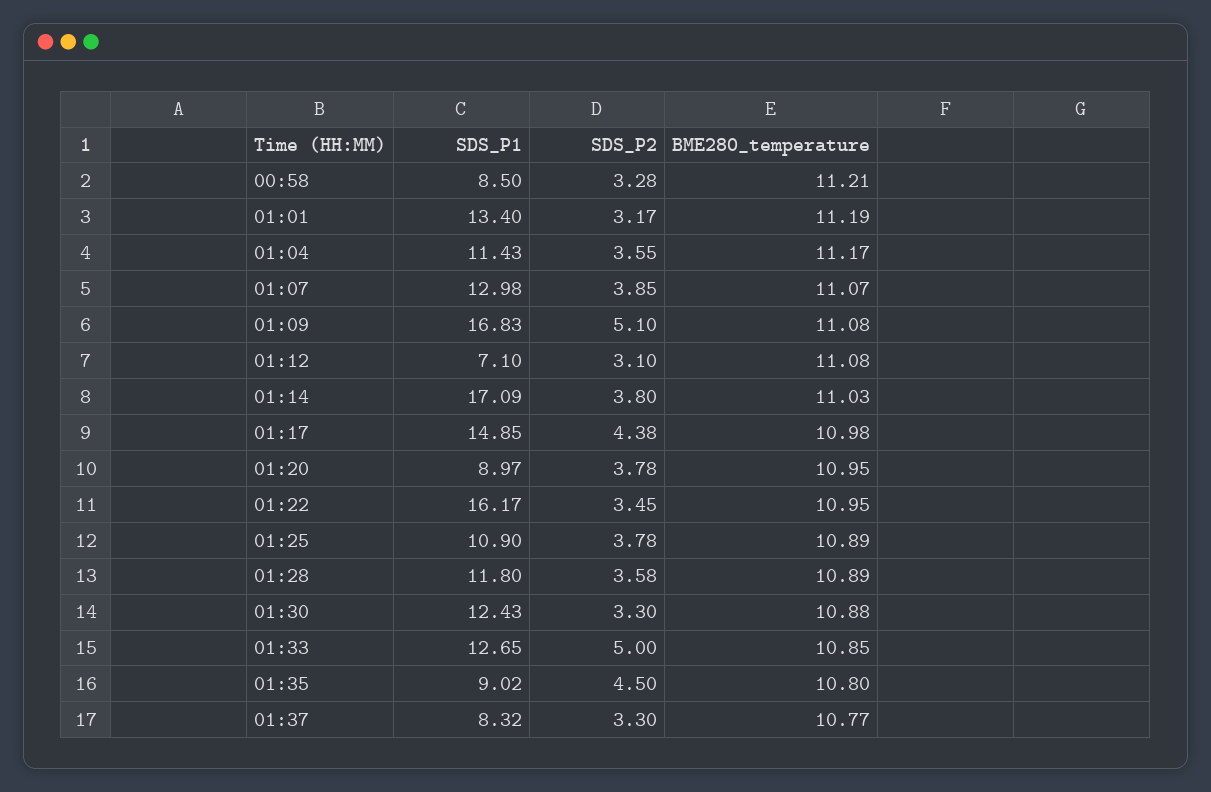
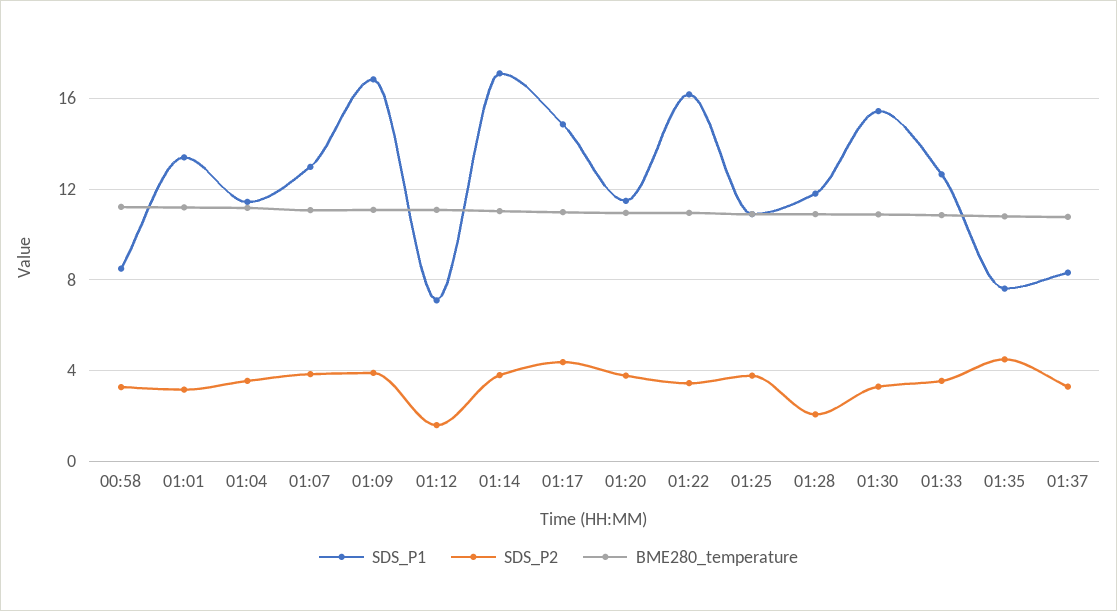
  {
    "SDS_P1": {
      "00:58": 8.5,
      "01:01": 13.4,
      "01:04": 11.43,
      "01:07": 12.98,
      "01:09": 16.83,
      "01:12": 7.1,
      "01:14": 17.09,
      "01:17": 14.85,
-     "01:20": 8.97,
+     "01:20": 11.5,
      "01:22": 16.17,
      "01:25": 10.9,
      "01:28": 11.8,
-     "01:30": 12.43,
+     "01:30": 15.5,
      "01:33": 12.65,
-     "01:35": 9.02,
+     "01:35": 7.5,
      "01:37": 8.32
    },
    "SDS_P2": {
      "00:58": 3.28,
      "01:01": 3.17,
      "01:04": 3.55,
      "01:07": 3.85,
-     "01:09": 5.1,
+     "01:09": 4,
-     "01:12": 3.1,
+     "01:12": 1.5,
      "01:14": 3.8,
      "01:17": 4.38,
      "01:20": 3.78,
      "01:22": 3.45,
      "01:25": 3.78,
-     "01:28": 3.58,
+     "01:28": 2,
      "01:30": 3.3,
-     "01:33": 5,
+     "01:33": 3.5,
      "01:35": 4.5,
      "01:37": 3.3
    },
    "BME280_temperature": {
      "00:58": 11.21,
      "01:01": 11.19,
      "01:04": 11.17,
      "01:07": 11.07,
      "01:09": 11.08,
      "01:12": 11.08,
      "01:14": 11.03,
      "01:17": 10.98,
      "01:20": 10.95,
      "01:22": 10.95,
      "01:25": 10.89,
      "01:28": 10.89,
      "01:30": 10.88,
      "01:33": 10.85,
      "01:35": 10.8,
      "01:37": 10.77
    }
  }

